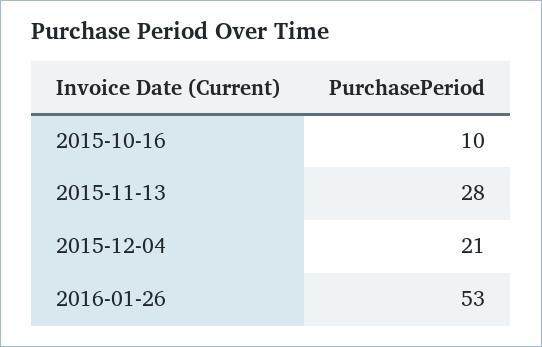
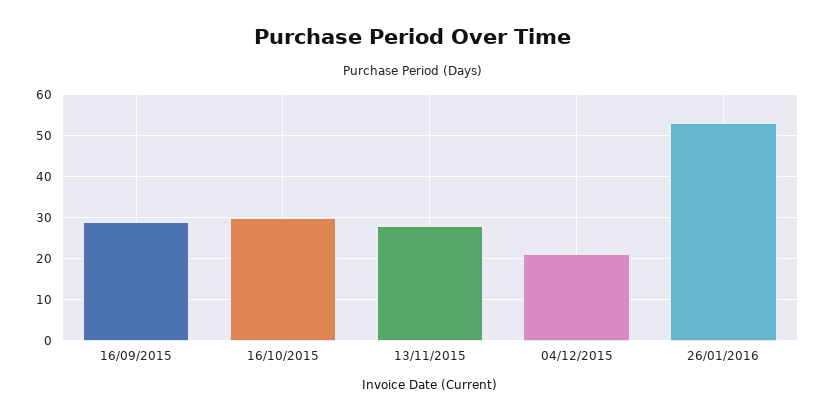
  {
-   "2015-10-16": 10,
+   "2015-10-16": 30,
    "2015-11-13": 28,
    "2015-12-04": 21,
-   "2016-01-26": 53
+   "2016-01-26": 53,
+   "16/09/2015": 30
  }

